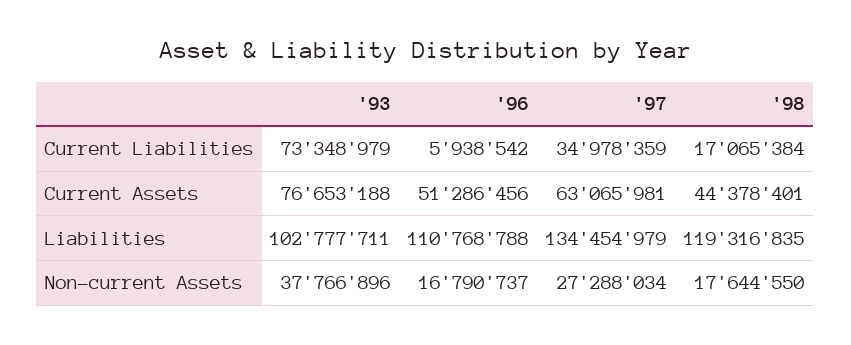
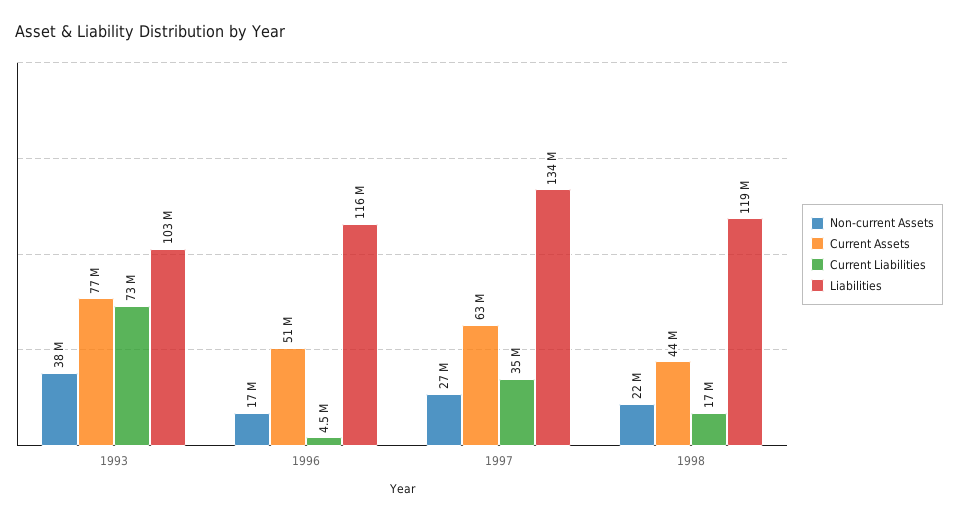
  {
    "Current Liabilities": {
      "'93": 73348979,
-     "'96": 5938542,
+     "'96": 4500000,
      "'97": 34978359,
      "'98": 17065384
    },
    "Current Assets": {
      "'93": 76653188,
      "'96": 51286456,
      "'97": 63065981,
      "'98": 44378401
    },
    "Liabilities": {
      "'93": 102777711,
-     "'96": 110768788,
+     "'96": 116000000,
      "'97": 134454979,
      "'98": 119316835
    },
    "Non-current Assets": {
      "'93": 37766896,
      "'96": 16790737,
      "'97": 27288034,
-     "'98": 17644550
+     "'98": 22000000
    }
  }

